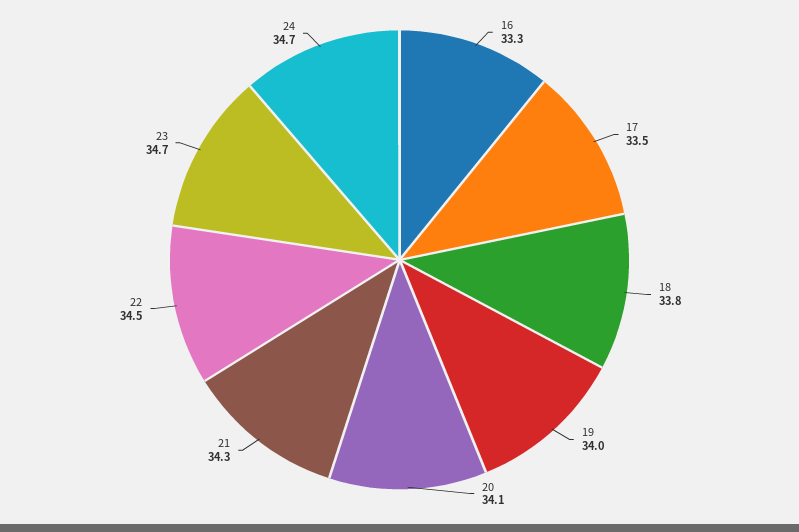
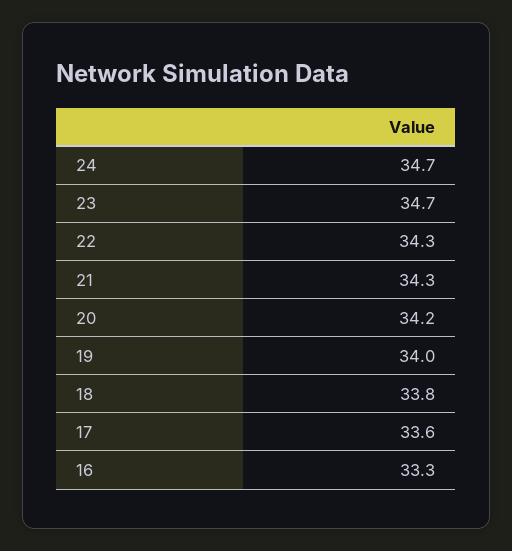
  {
    "16": 33.3,
-   "17": 33.5,
+   "17": 33.6,
    "18": 33.8,
    "19": 34,
-   "20": 34.1,
+   "20": 34.2,
    "21": 34.3,
-   "22": 34.5,
+   "22": 34.3,
    "23": 34.7,
    "24": 34.7
  }

